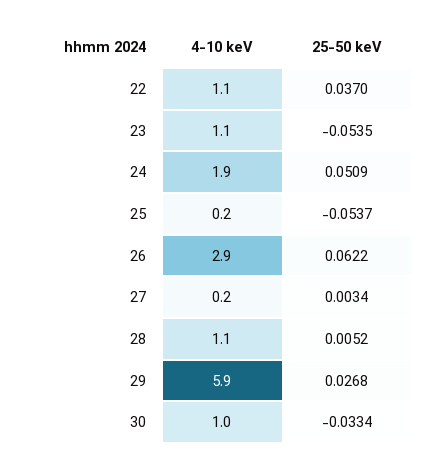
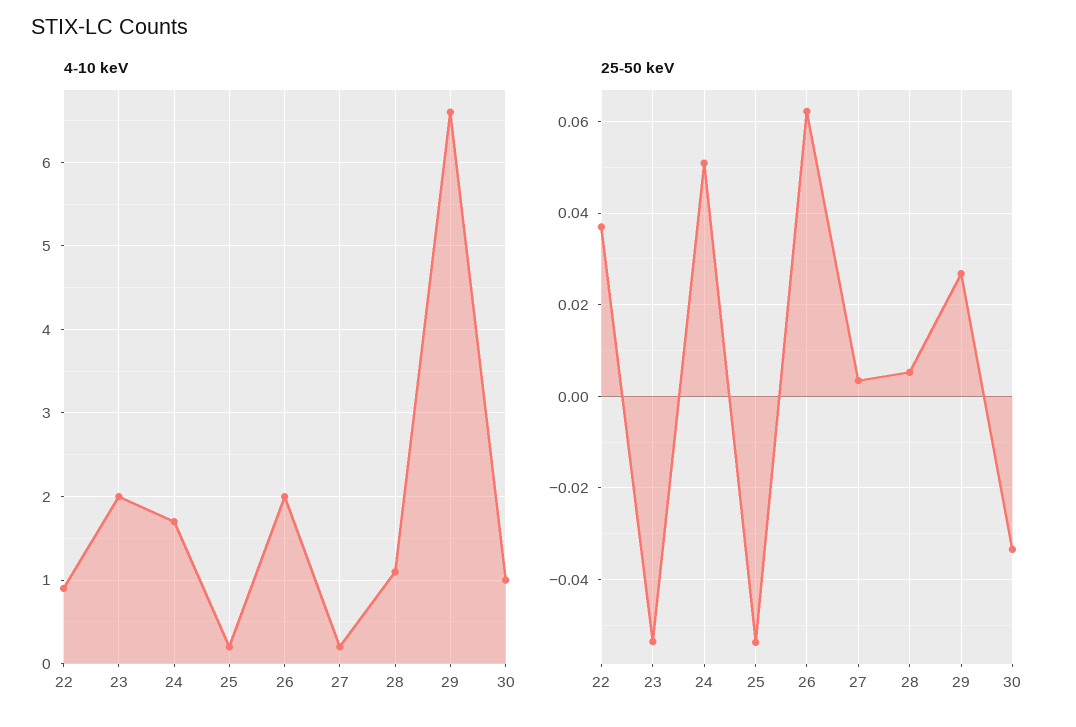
  {
    "4-10 keV": {
-     "22": 1.1,
+     "22": 0.9,
-     "23": 1.1,
+     "23": 2,
-     "24": 1.9,
+     "24": 1.7,
      "25": 0.2,
-     "26": 2.9,
+     "26": 2,
      "27": 0.2,
      "28": 1.1,
-     "29": 5.9,
+     "29": 6.6,
      "30": 1
    },
    "25-50 keV": {
      "22": 0.037,
      "23": -0.0535,
      "24": 0.0509,
      "25": -0.0537,
      "26": 0.0622,
      "27": 0.0034,
      "28": 0.0052,
      "29": 0.0268,
      "30": -0.0334
    }
  }

